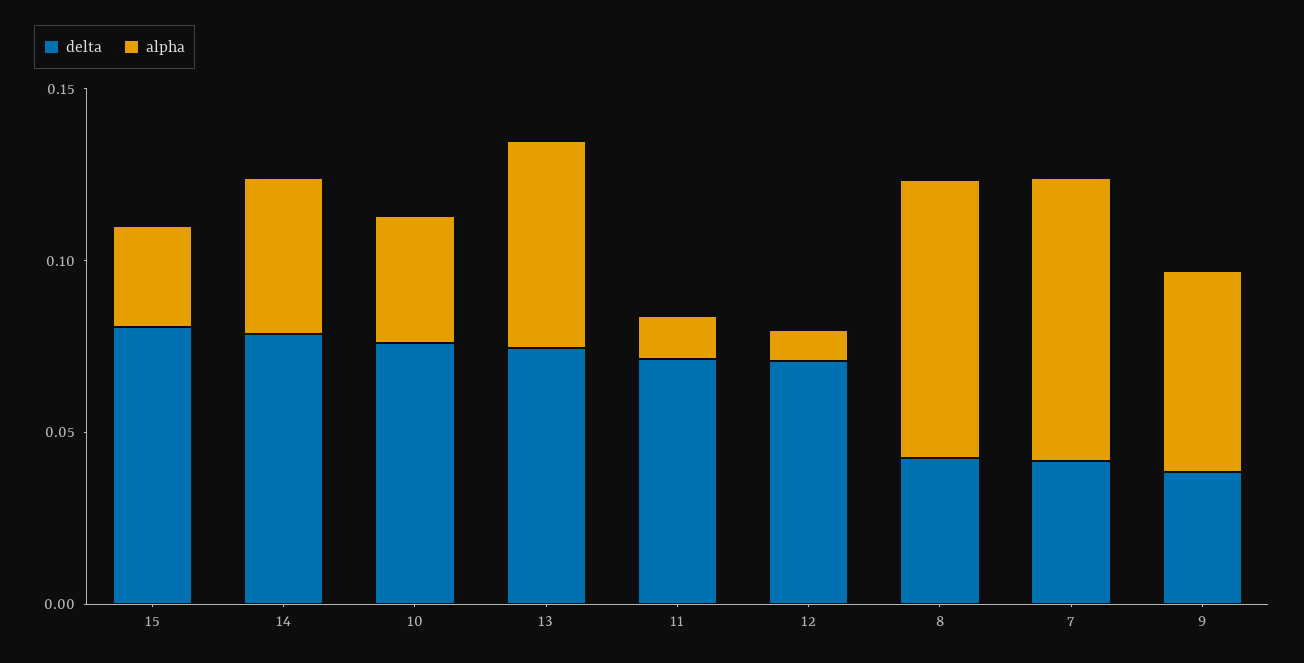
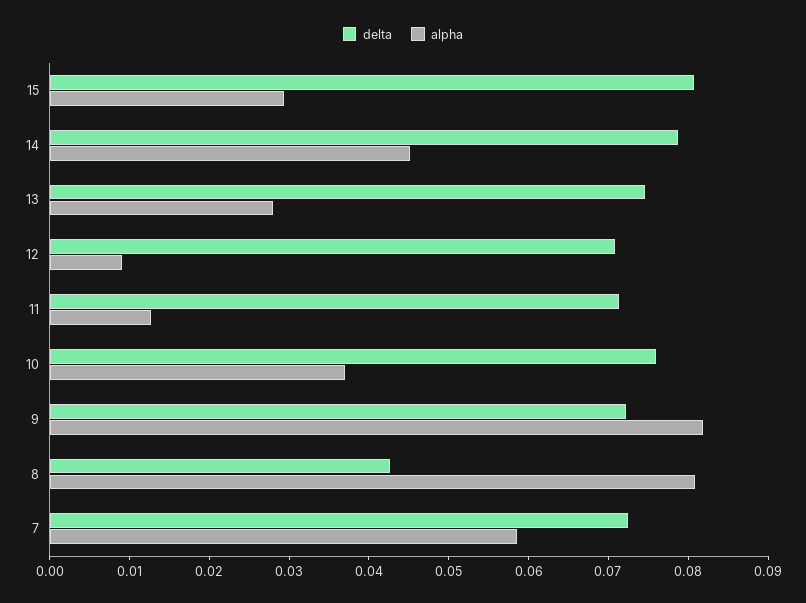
  {
    "delta": {
      "15": 0.08,
      "14": 0.078,
      "10": 0.076,
      "13": 0.074,
      "11": 0.072,
      "12": 0.07,
      "8": 0.042,
-     "7": 0.04,
+     "7": 0.072,
-     "9": 0.04
+     "9": 0.072
    },
    "alpha": {
      "15": 0.03,
      "14": 0.046,
      "10": 0.038,
-     "13": 0.06,
+     "13": 0.028,
      "11": 0.012,
      "12": 0.01,
      "8": 0.08,
-     "7": 0.08,
+     "7": 0.058,
-     "9": 0.06
+     "9": 0.082
    }
  }

